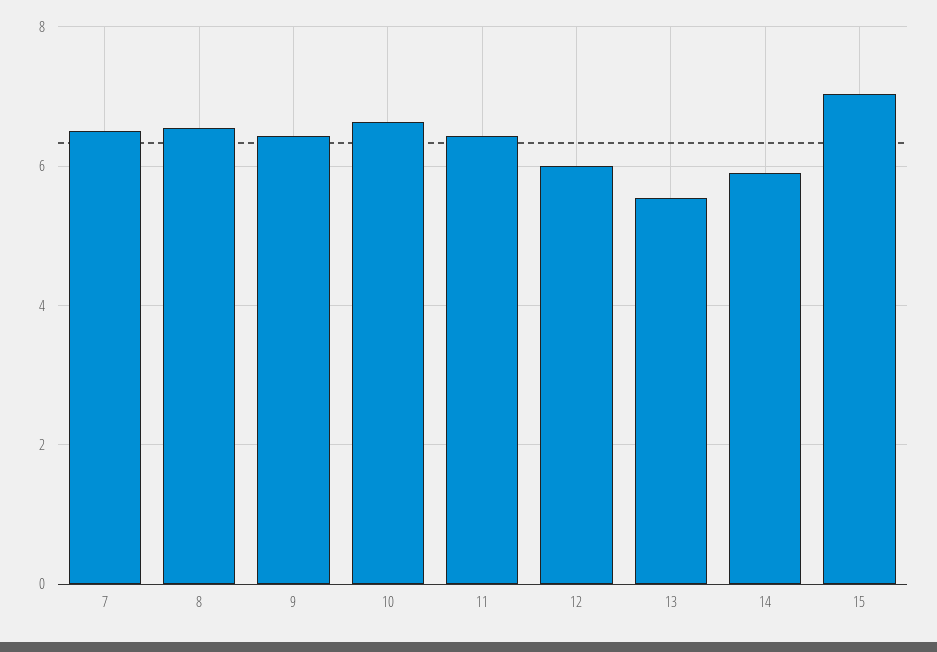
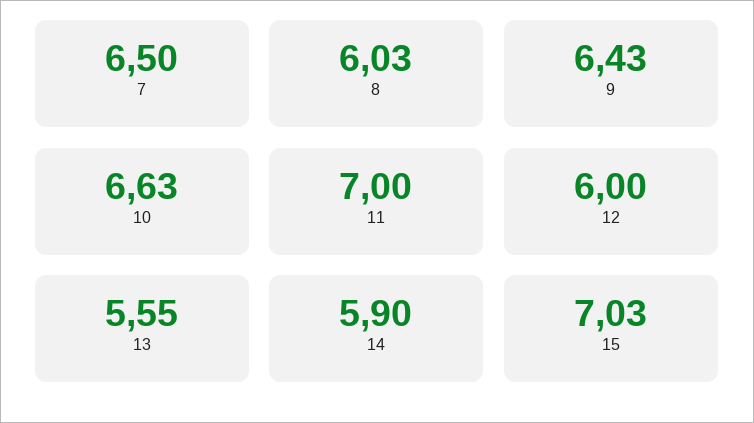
  {
    "7": 6.5,
-   "8": 6.6,
+   "8": 6.03,
    "9": 6.43,
    "10": 6.63,
-   "11": 6.4,
+   "11": 7,
    "12": 6,
    "13": 5.55,
    "14": 5.9,
    "15": 7.03
  }

